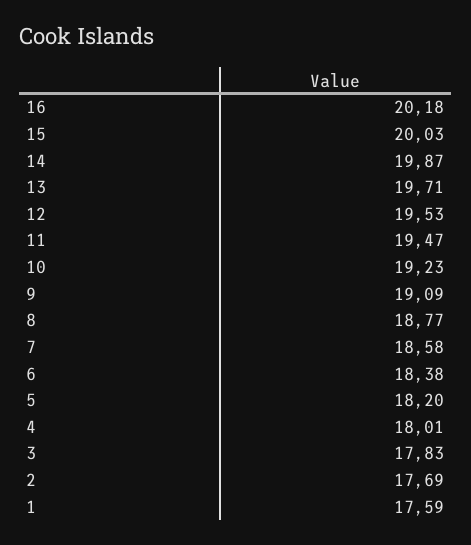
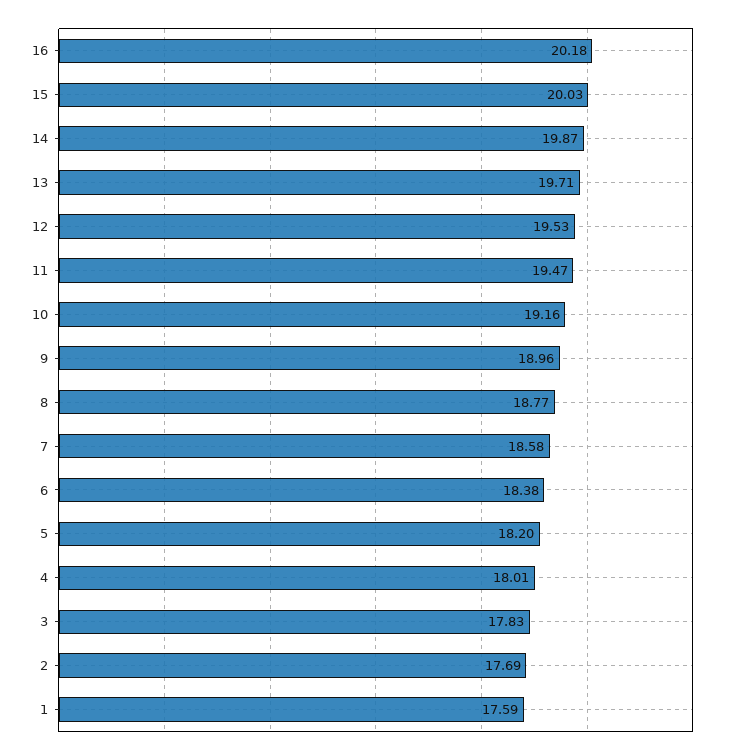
  {
    "16": 20.18,
    "15": 20.03,
    "14": 19.87,
    "13": 19.71,
    "12": 19.53,
    "11": 19.47,
-   "10": 19.23,
+   "10": 19.16,
-   "9": 19.09,
+   "9": 18.96,
    "8": 18.77,
    "7": 18.58,
    "6": 18.38,
    "5": 18.2,
    "4": 18.01,
    "3": 17.83,
    "2": 17.69,
    "1": 17.59
  }

